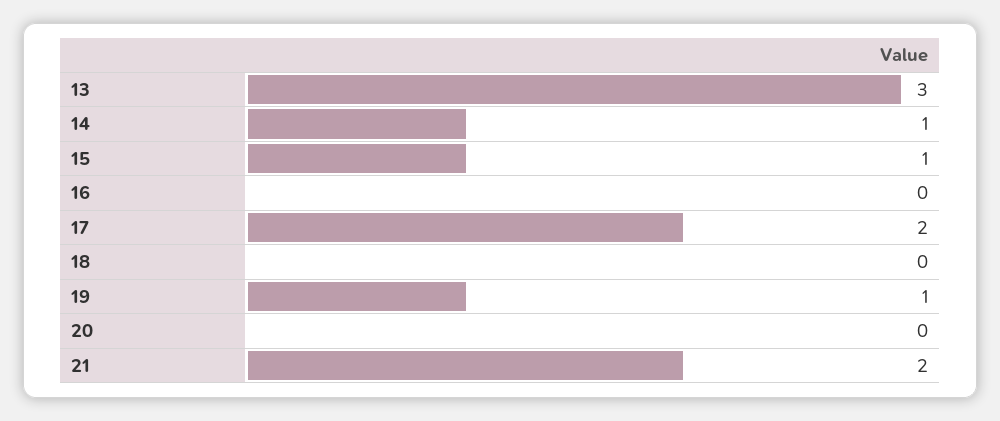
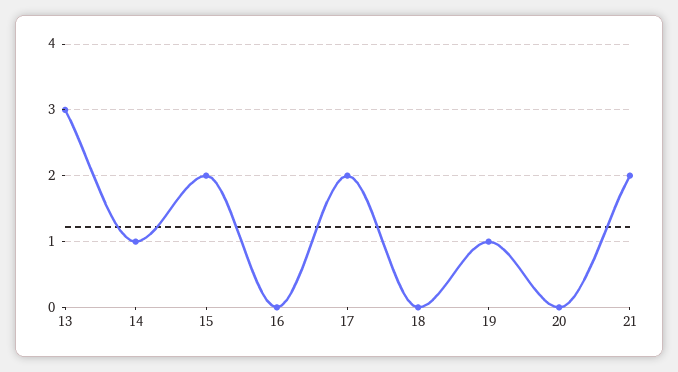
  {
    "13": 3,
    "14": 1,
-   "15": 1,
+   "15": 2,
    "16": 0,
    "17": 2,
    "18": 0,
    "19": 1,
    "20": 0,
    "21": 2
  }

